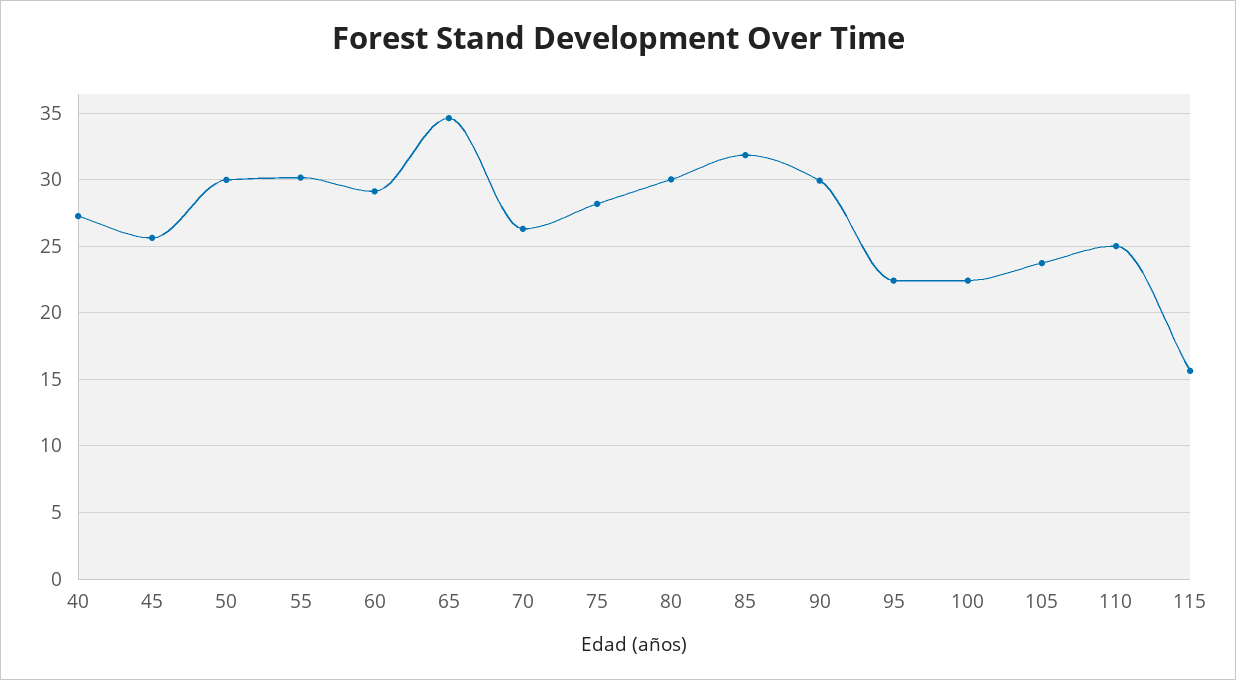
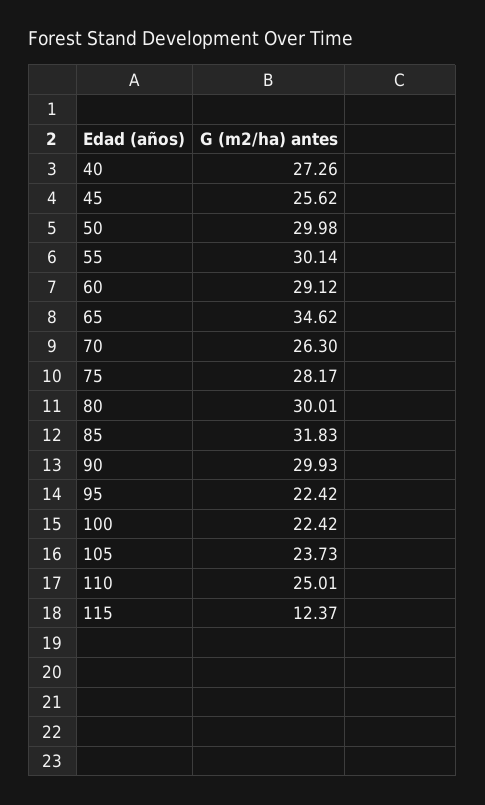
  {
    "40": 27.26,
    "45": 25.62,
    "50": 29.98,
    "55": 30.14,
    "60": 29.12,
    "65": 34.62,
    "70": 26.3,
    "75": 28.17,
    "80": 30.01,
    "85": 31.83,
    "90": 29.93,
    "95": 22.42,
    "100": 22.42,
    "105": 23.73,
    "110": 25.01,
-   "115": 15.5
+   "115": 12.37
  }

